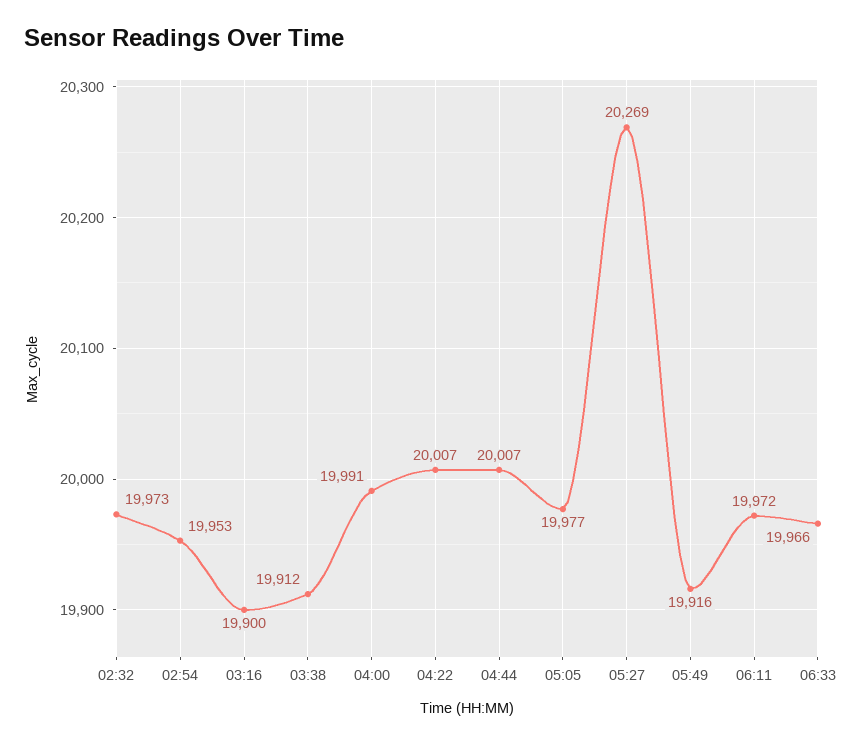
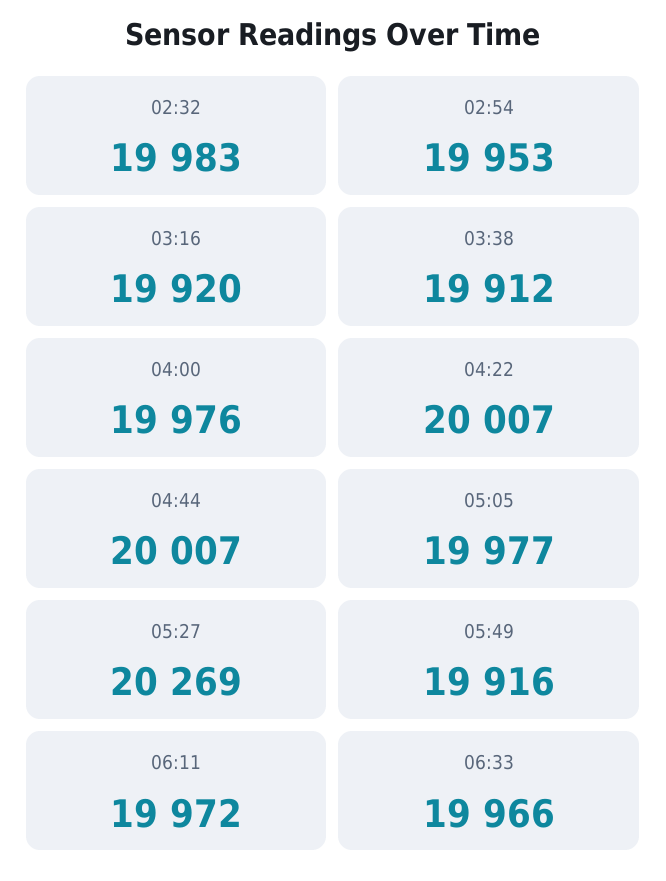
  {
-   "02:32": 19973,
+   "02:32": 19983,
    "02:54": 19953,
-   "03:16": 19900,
+   "03:16": 19920,
    "03:38": 19912,
-   "04:00": 19991,
+   "04:00": 19976,
    "04:22": 20007,
    "04:44": 20007,
    "05:05": 19977,
    "05:27": 20269,
    "05:49": 19916,
    "06:11": 19972,
    "06:33": 19966
  }

